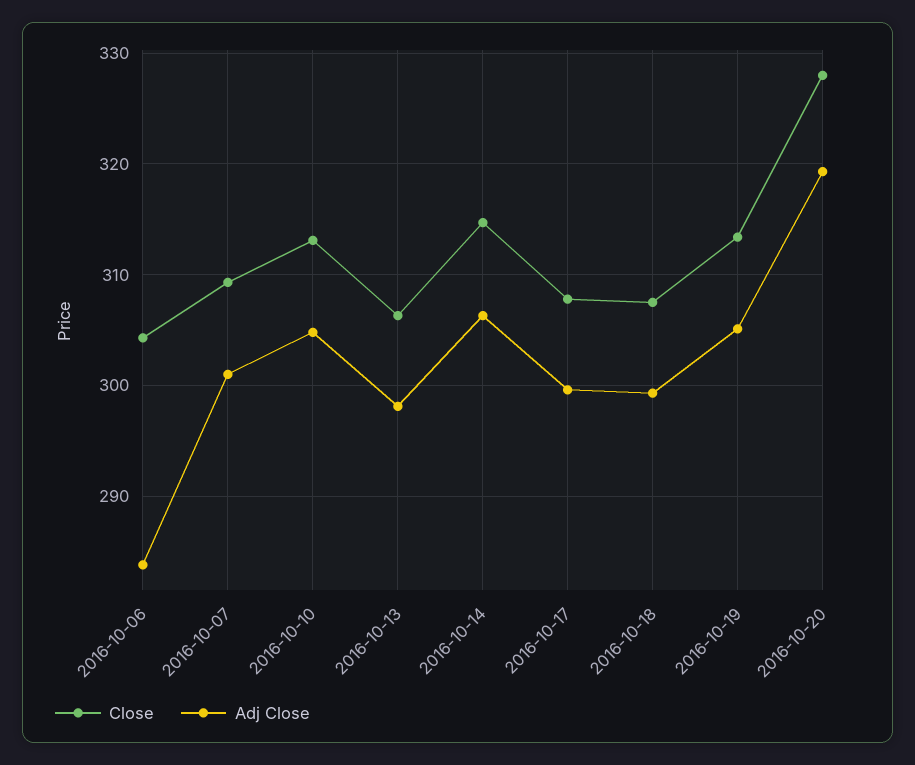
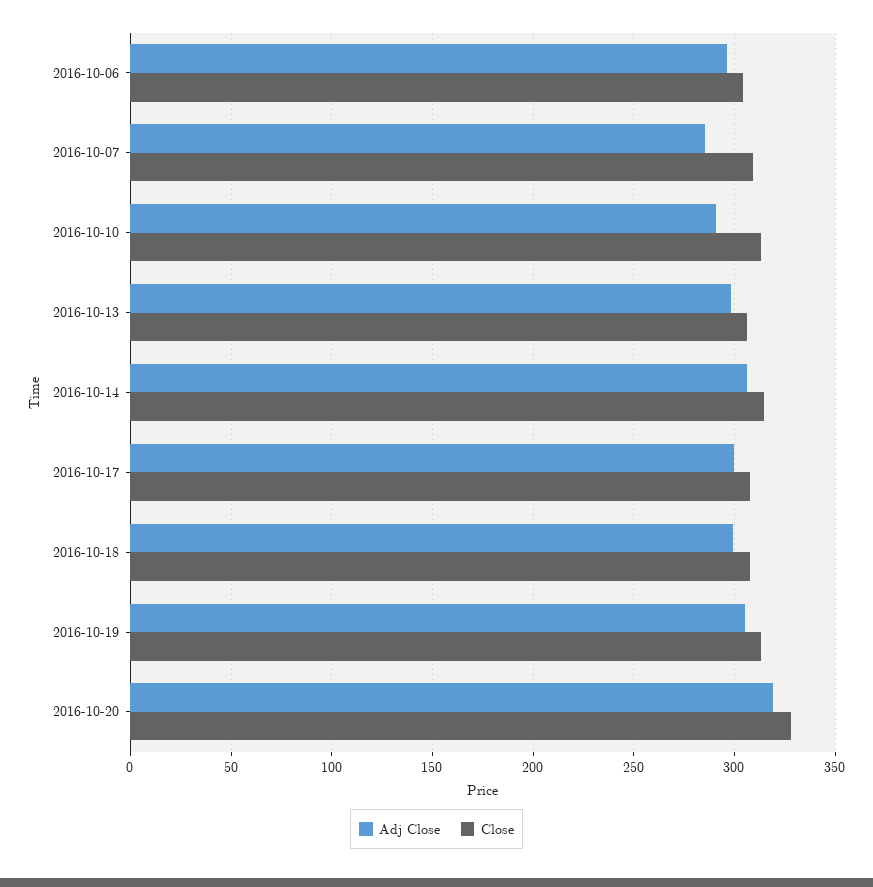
  {
    "Close": {
      "2016-10-06": 304,
      "2016-10-07": 309,
      "2016-10-10": 313,
      "2016-10-13": 306,
      "2016-10-14": 315,
      "2016-10-17": 308,
      "2016-10-18": 308,
      "2016-10-19": 313,
      "2016-10-20": 328
    },
    "Adj Close": {
-     "2016-10-06": 284,
+     "2016-10-06": 295,
-     "2016-10-07": 301,
+     "2016-10-07": 285,
-     "2016-10-10": 305,
+     "2016-10-10": 290,
      "2016-10-13": 298,
      "2016-10-14": 306,
      "2016-10-17": 300,
      "2016-10-18": 299,
      "2016-10-19": 305,
      "2016-10-20": 319
    }
  }

